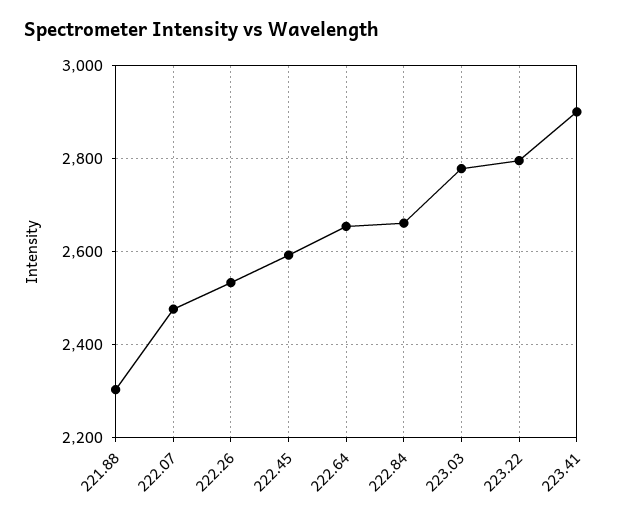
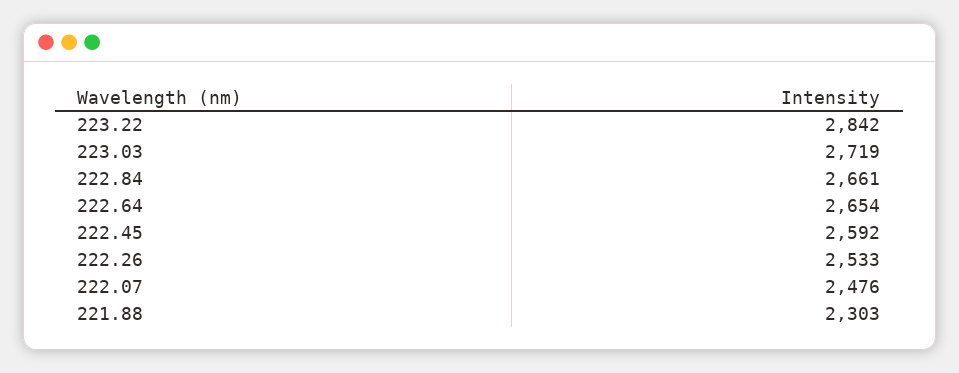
  {
    "221.88": 2303,
    "222.07": 2476,
    "222.26": 2533,
    "222.45": 2592,
    "222.64": 2654,
    "222.84": 2661,
-   "223.03": 2780,
+   "223.03": 2719,
-   "223.22": 2800,
+   "223.22": 2842
-   "223.41": 2900
  }

